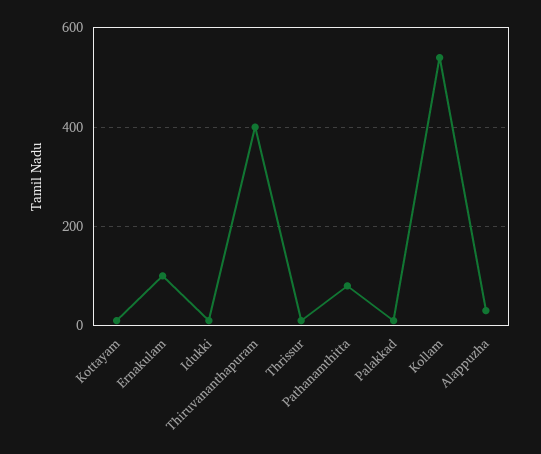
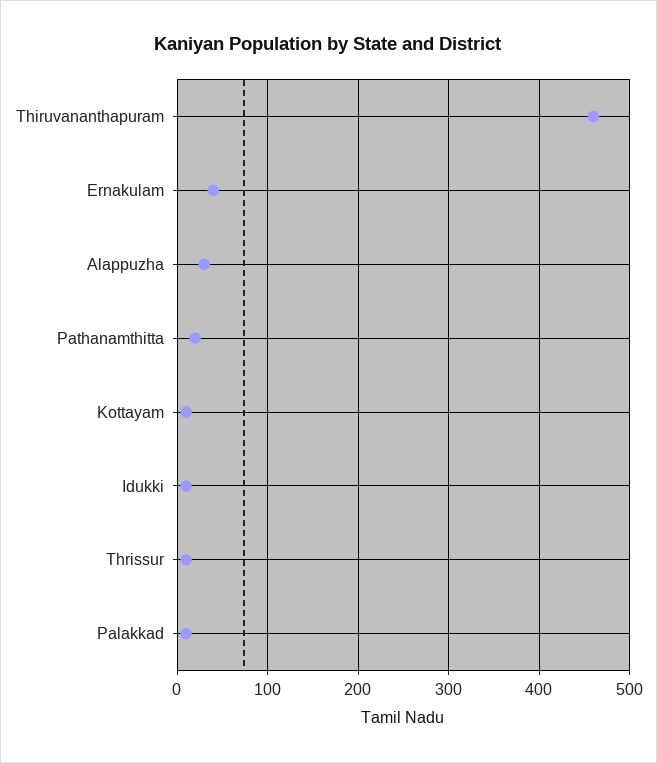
  {
    "Kottayam": 10,
-   "Ernakulam": 100,
+   "Ernakulam": 40,
    "Idukki": 10,
-   "Thiruvananthapuram": 400,
+   "Thiruvananthapuram": 460,
    "Thrissur": 10,
-   "Pathanamthitta": 80,
+   "Pathanamthitta": 20,
    "Palakkad": 10,
-   "Kollam": 540,
    "Alappuzha": 30
  }

